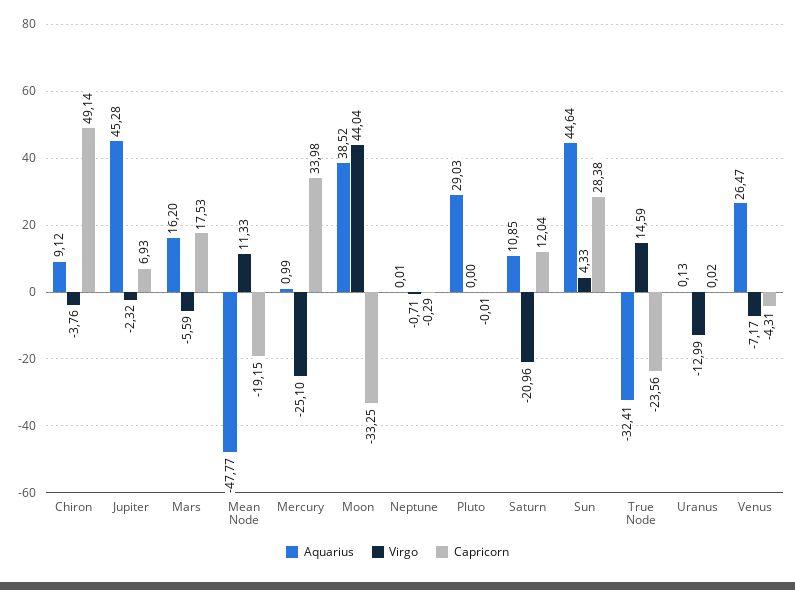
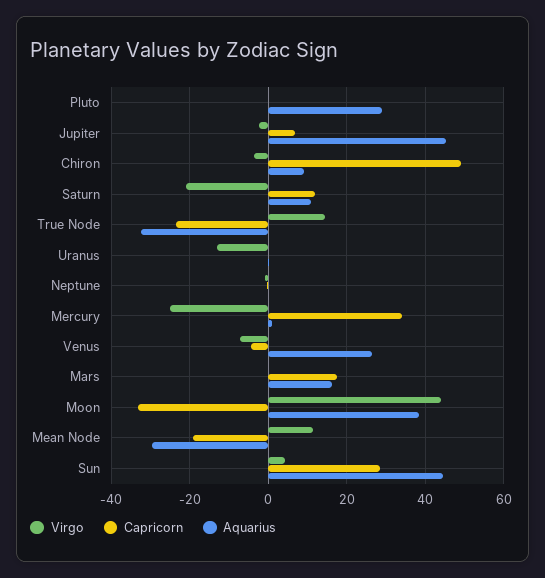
  {
    "Aquarius": {
      "Chiron": 9.12,
      "Jupiter": 45.28,
      "Mars": 16.2,
-     "Mean Node": -47.77,
+     "Mean Node": -30,
      "Mercury": 0.99,
      "Moon": 38.52,
      "Neptune": 0.01,
      "Pluto": 29.03,
      "Saturn": 10.85,
      "Sun": 44.64,
      "True Node": -32.41,
      "Uranus": 0.13,
      "Venus": 26.47
    },
    "Virgo": {
      "Chiron": -3.76,
      "Jupiter": -2.32,
-     "Mars": -5.59,
+     "Mars": 0,
      "Mean Node": 11.33,
      "Mercury": -25.1,
      "Moon": 44.04,
      "Neptune": -0.71,
      "Pluto": 0,
      "Saturn": -20.96,
      "Sun": 4.33,
      "True Node": 14.59,
      "Uranus": -12.99,
      "Venus": -7.17
    },
    "Capricorn": {
      "Chiron": 49.14,
      "Jupiter": 6.93,
      "Mars": 17.53,
      "Mean Node": -19.15,
      "Mercury": 33.98,
      "Moon": -33.25,
      "Neptune": -0.29,
      "Pluto": -0.01,
      "Saturn": 12.04,
      "Sun": 28.38,
      "True Node": -23.56,
      "Uranus": 0.02,
      "Venus": -4.31
    }
  }

